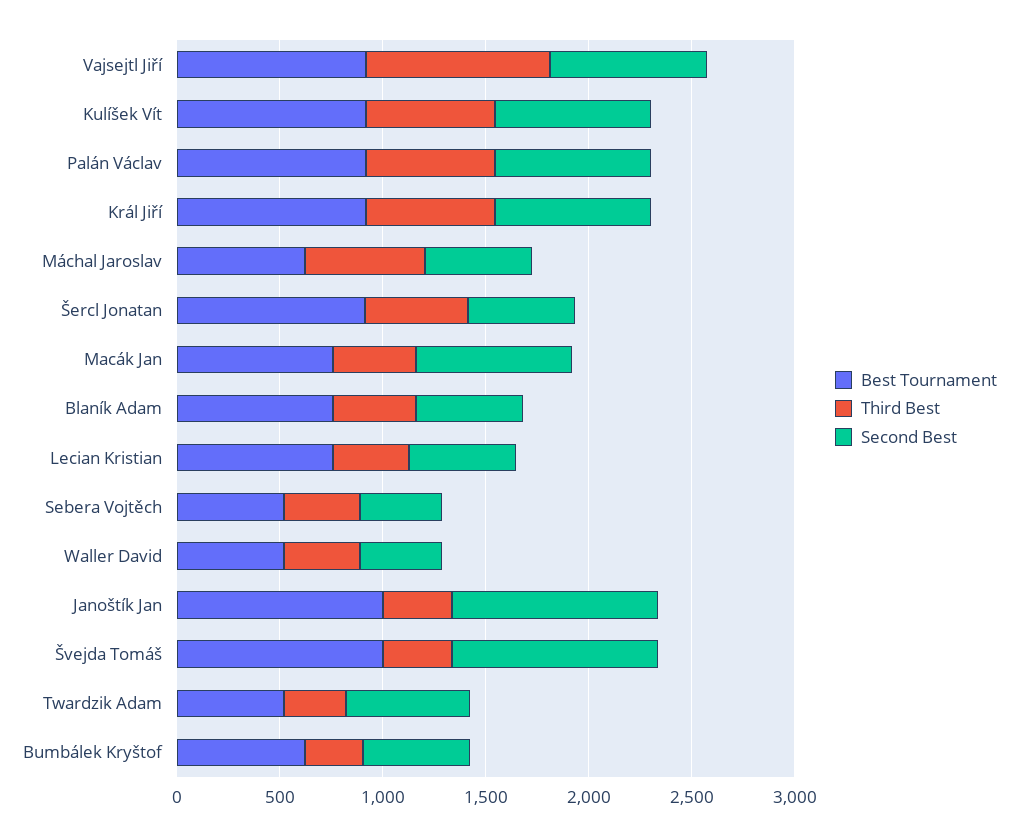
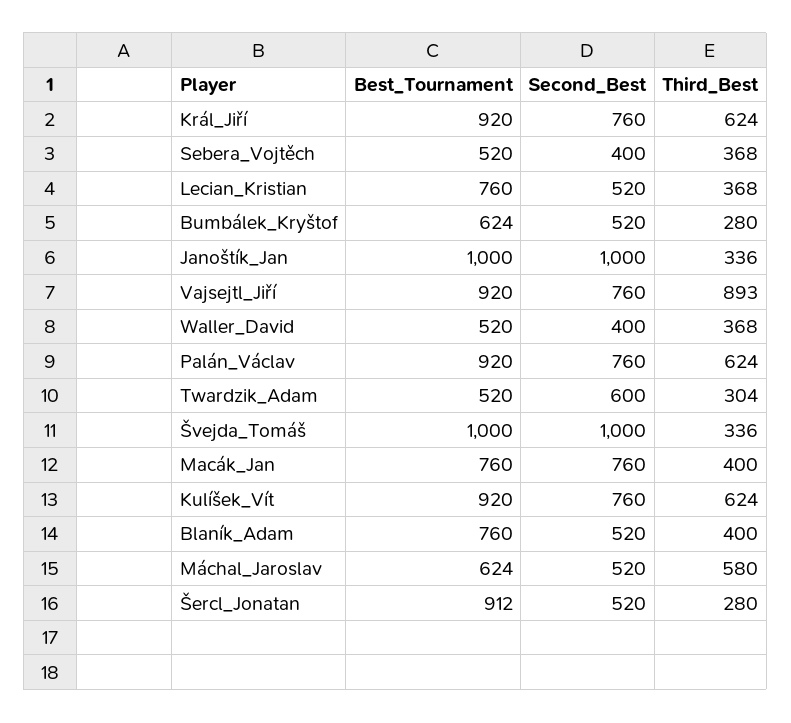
  {
    "Best Tournament": {
      "Vajsejtl Jiří": 920,
      "Kulíšek Vít": 920,
      "Palán Václav": 920,
      "Král Jiří": 920,
      "Máchal Jaroslav": 624,
      "Šercl Jonatan": 912,
      "Macák Jan": 760,
      "Blaník Adam": 760,
      "Lecian Kristian": 760,
      "Sebera Vojtěch": 520,
      "Waller David": 520,
      "Janoštík Jan": 1000,
      "Švejda Tomáš": 1000,
      "Twardzik Adam": 520,
      "Bumbálek Kryštof": 624
    },
    "Third Best": {
      "Vajsejtl Jiří": 893,
      "Kulíšek Vít": 624,
      "Palán Václav": 624,
      "Král Jiří": 624,
      "Máchal Jaroslav": 580,
-     "Šercl Jonatan": 500,
+     "Šercl Jonatan": 280,
      "Macák Jan": 400,
      "Blaník Adam": 400,
      "Lecian Kristian": 368,
      "Sebera Vojtěch": 368,
      "Waller David": 368,
      "Janoštík Jan": 336,
      "Švejda Tomáš": 336,
      "Twardzik Adam": 304,
      "Bumbálek Kryštof": 280
    },
    "Second Best": {
      "Vajsejtl Jiří": 760,
      "Kulíšek Vít": 760,
      "Palán Václav": 760,
      "Král Jiří": 760,
      "Máchal Jaroslav": 520,
      "Šercl Jonatan": 520,
      "Macák Jan": 760,
      "Blaník Adam": 520,
      "Lecian Kristian": 520,
      "Sebera Vojtěch": 400,
      "Waller David": 400,
      "Janoštík Jan": 1000,
      "Švejda Tomáš": 1000,
      "Twardzik Adam": 600,
      "Bumbálek Kryštof": 520
    }
  }

